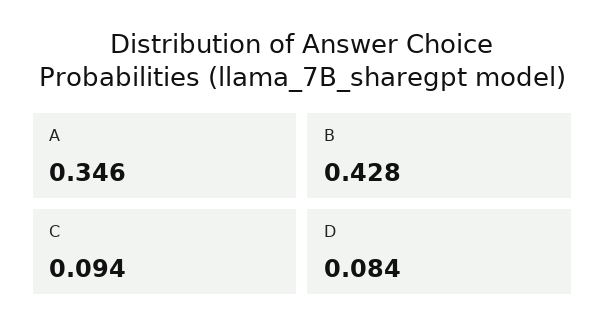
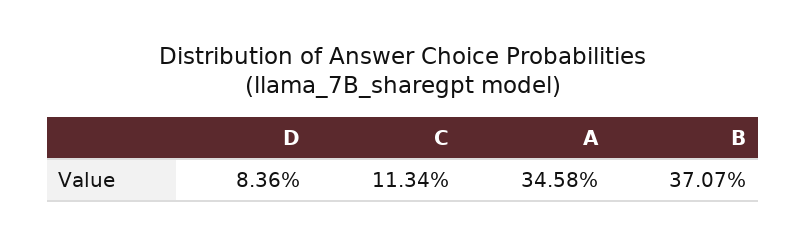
  {
    "A": 0.3458,
-   "B": 0.428,
+   "B": 0.3707,
-   "C": 0.094,
+   "C": 0.1134,
    "D": 0.0836
  }

